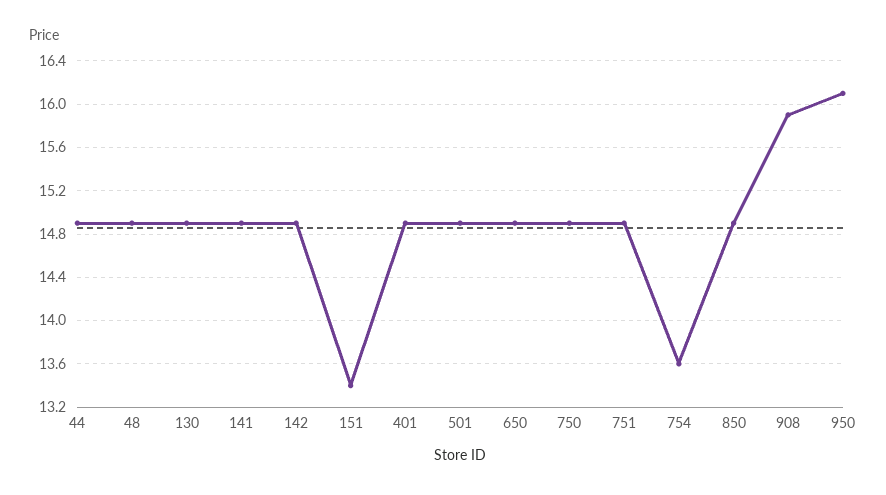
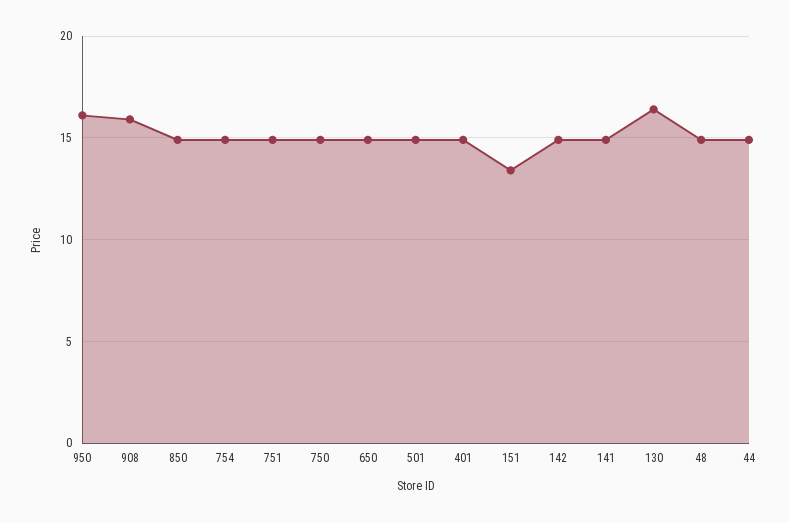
  {
    "44": 14.9,
    "48": 14.9,
-   "130": 14.9,
+   "130": 16.5,
    "141": 14.9,
    "142": 14.9,
    "151": 13.4,
    "401": 14.9,
    "501": 14.9,
    "650": 14.9,
    "750": 14.9,
    "751": 14.9,
-   "754": 13.6,
+   "754": 15,
    "850": 14.9,
    "908": 15.9,
    "950": 16.1
  }

